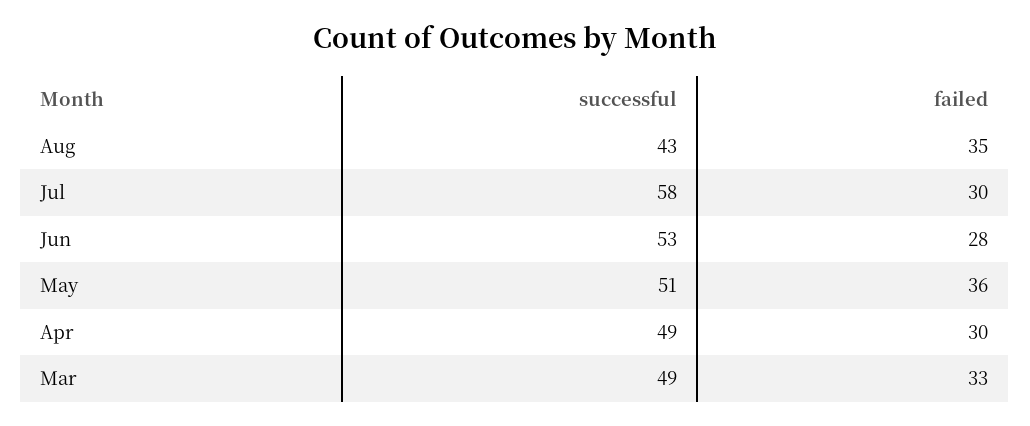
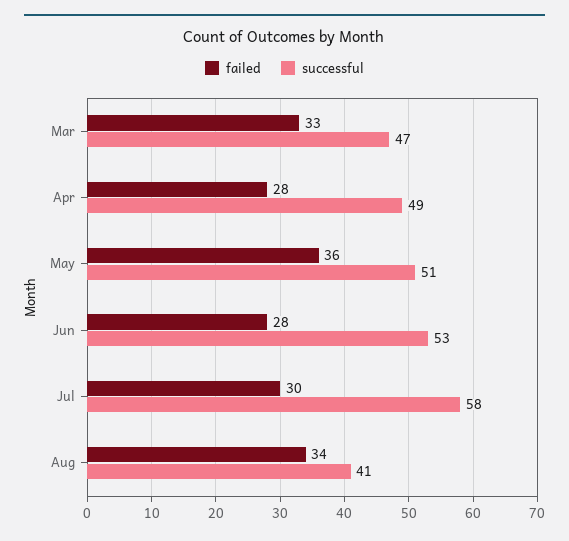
  {
    "successful": {
-     "Aug": 43,
+     "Aug": 41,
      "Jul": 58,
      "Jun": 53,
      "May": 51,
      "Apr": 49,
-     "Mar": 49
+     "Mar": 47
    },
    "failed": {
-     "Aug": 35,
+     "Aug": 34,
      "Jul": 30,
      "Jun": 28,
      "May": 36,
-     "Apr": 30,
+     "Apr": 28,
      "Mar": 33
    }
  }

